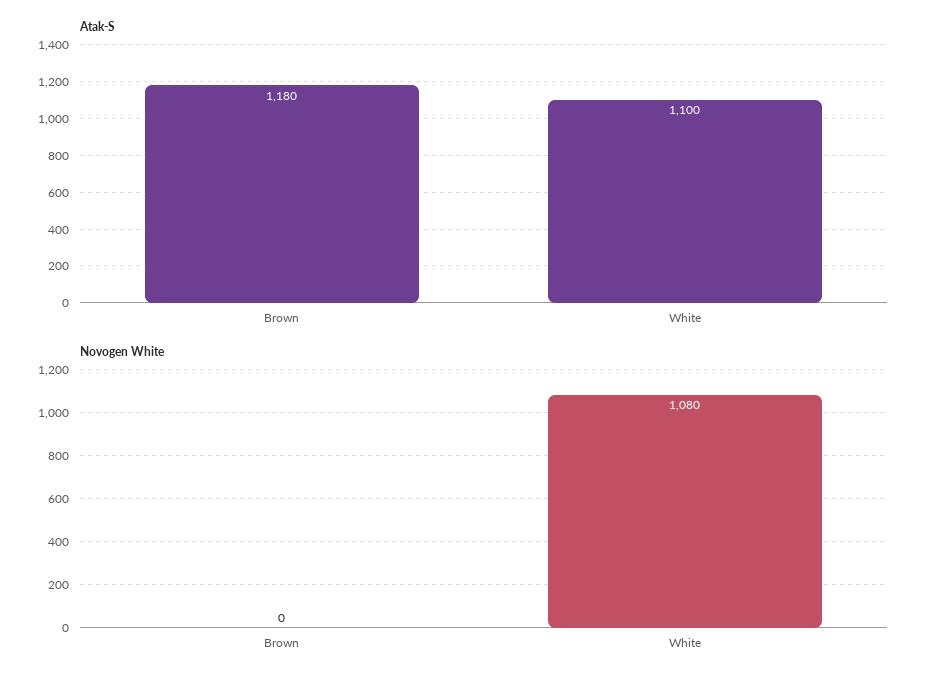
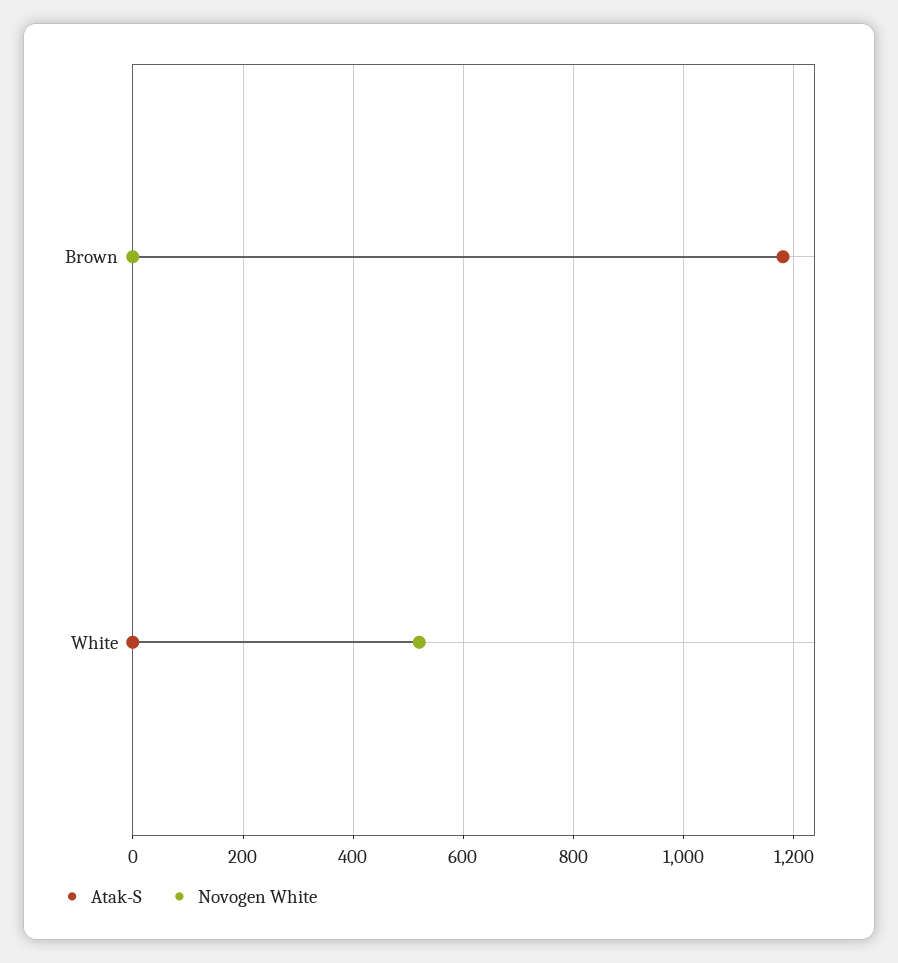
  {
    "Atak-S": {
      "Brown": 1180,
-     "White": 1100
+     "White": 0
    },
    "Novogen White": {
      "Brown": 0,
-     "White": 1080
+     "White": 520
    }
  }

